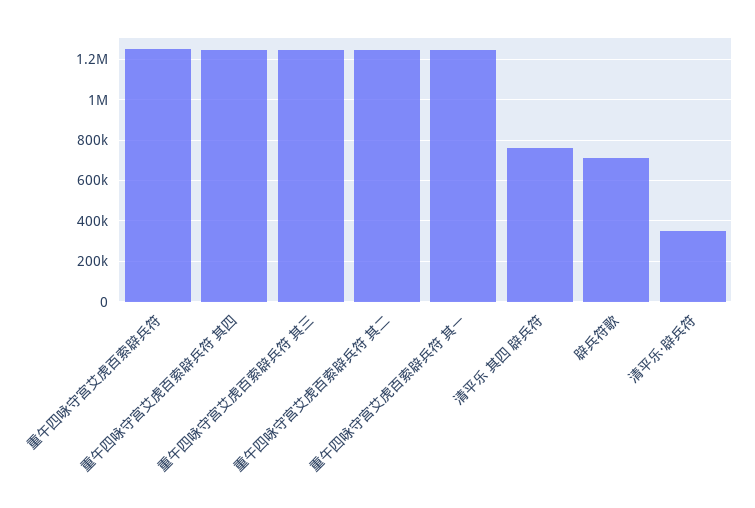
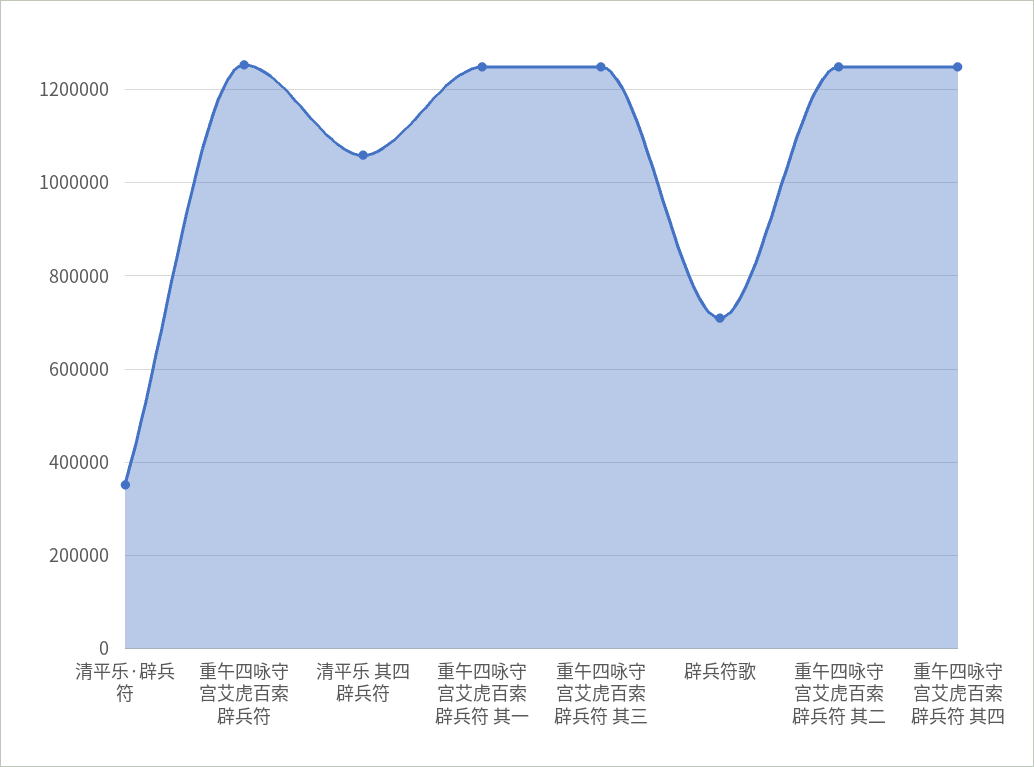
  {
    "重午四咏守宫艾虎百索辟兵符": 1260000,
    "重午四咏守宫艾虎百索辟兵符 其四": 1240000,
    "重午四咏守宫艾虎百索辟兵符 其三": 1240000,
    "重午四咏守宫艾虎百索辟兵符 其二": 1240000,
    "重午四咏守宫艾虎百索辟兵符 其一": 1240000,
-   "清平乐 其四 辟兵符": 750000,
+   "清平乐 其四 辟兵符": 1060000,
    "辟兵符歌": 700000,
    "清平乐·辟兵符": 360000
  }

